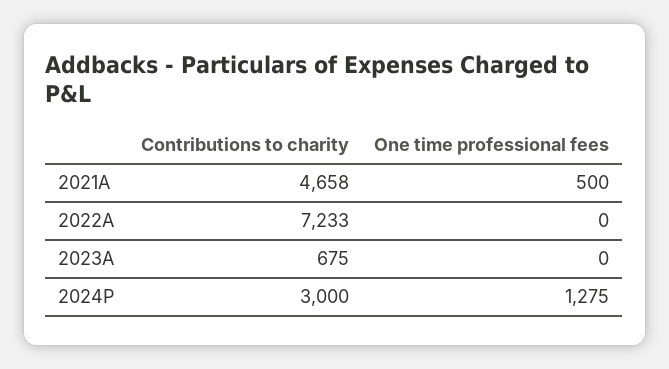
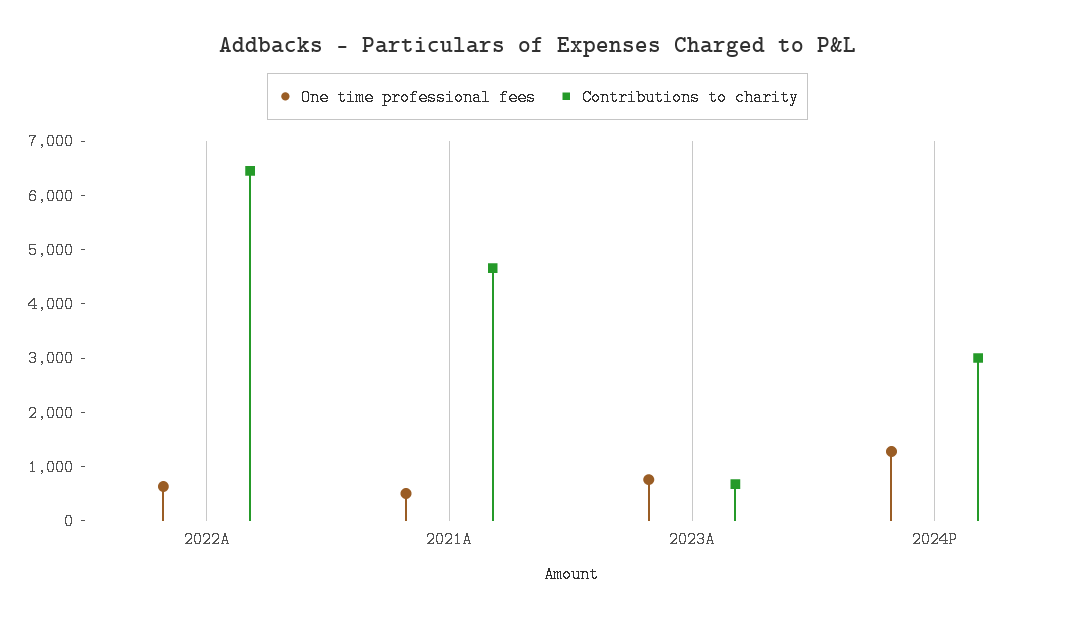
  {
    "Contributions to charity": {
      "2021A": 4658,
-     "2022A": 7233,
+     "2022A": 6400,
      "2023A": 675,
      "2024P": 3000
    },
    "One time professional fees": {
      "2021A": 500,
-     "2022A": 0,
+     "2022A": 600,
-     "2023A": 0,
+     "2023A": 800,
      "2024P": 1275
    }
  }

